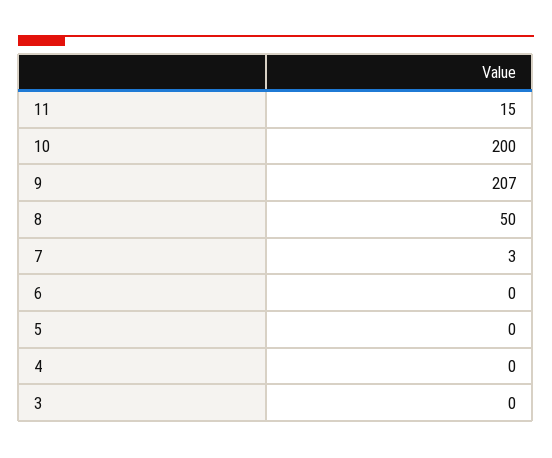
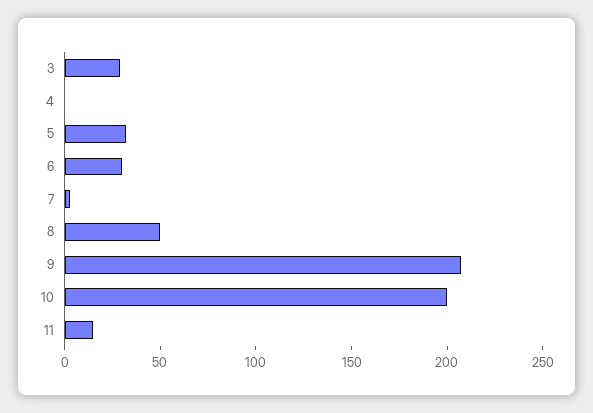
  {
    "11": 15,
    "10": 200,
    "9": 207,
    "8": 50,
    "7": 3,
-   "6": 0,
+   "6": 30,
-   "5": 0,
+   "5": 30,
    "4": 0,
-   "3": 0
+   "3": 30
  }

